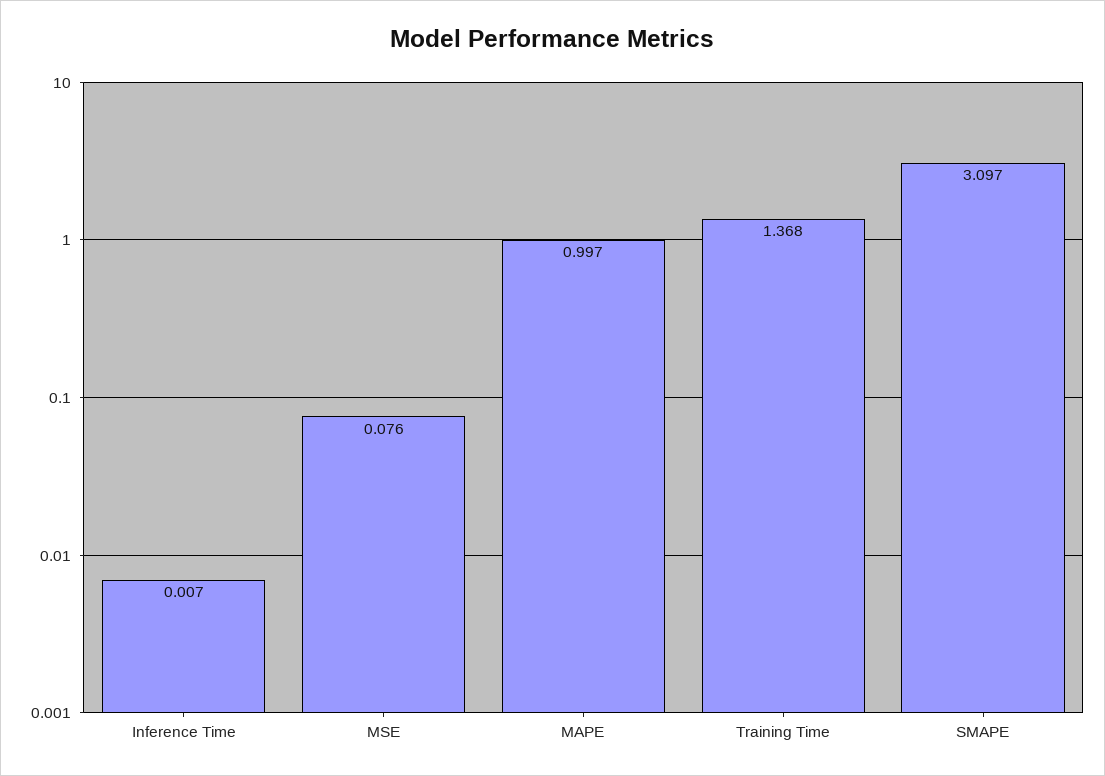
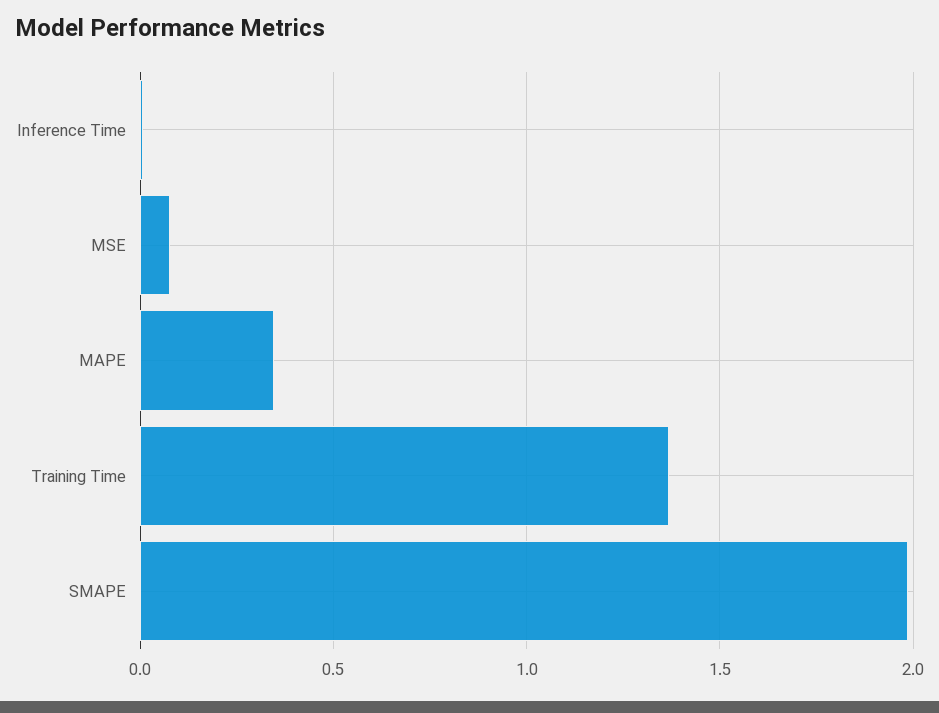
  {
    "Inference Time": 0.007,
    "MSE": 0.076,
-   "MAPE": 0.997,
+   "MAPE": 0.35,
    "Training Time": 1.368,
-   "SMAPE": 3.097
+   "SMAPE": 2
  }

